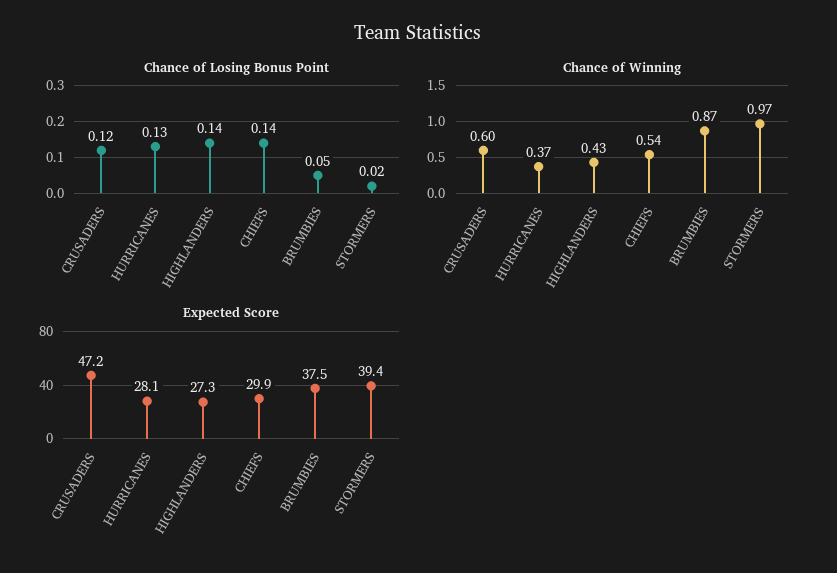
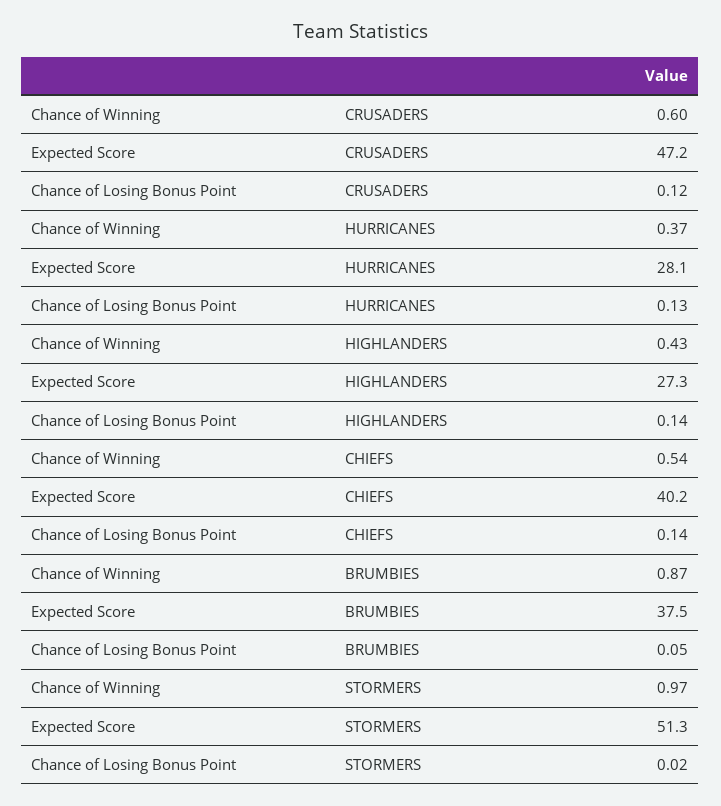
  {
    "Chance of Losing Bonus Point": {
      "CRUSADERS": 0.12,
      "HURRICANES": 0.13,
      "HIGHLANDERS": 0.14,
      "CHIEFS": 0.14,
      "BRUMBIES": 0.05,
      "STORMERS": 0.02
    },
    "Chance of Winning": {
      "CRUSADERS": 0.6,
      "HURRICANES": 0.37,
      "HIGHLANDERS": 0.43,
      "CHIEFS": 0.54,
      "BRUMBIES": 0.87,
      "STORMERS": 0.97
    },
    "Expected Score": {
      "CRUSADERS": 47.2,
      "HURRICANES": 28.1,
      "HIGHLANDERS": 27.3,
-     "CHIEFS": 29.9,
+     "CHIEFS": 40.2,
      "BRUMBIES": 37.5,
-     "STORMERS": 39.4
+     "STORMERS": 51.3
    }
  }

